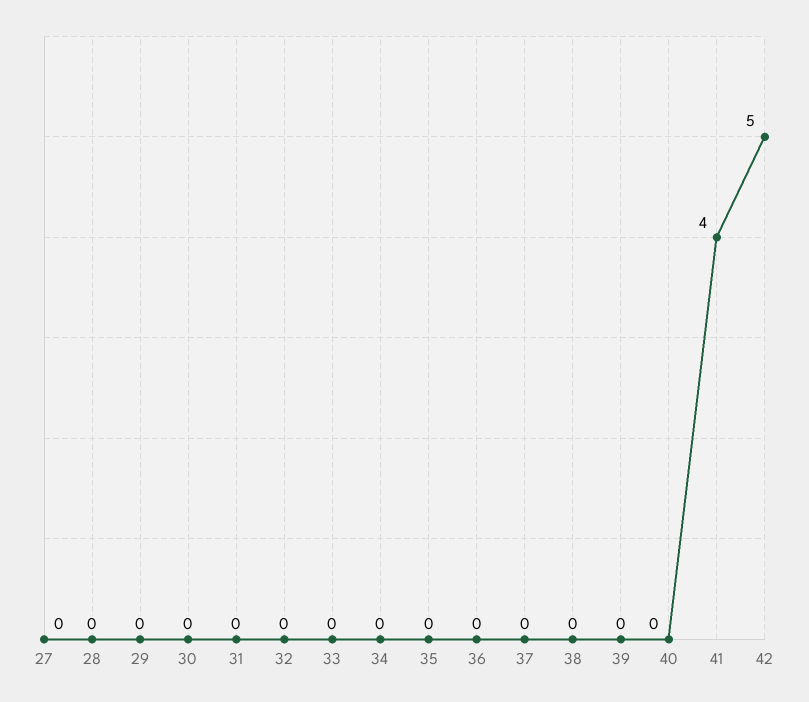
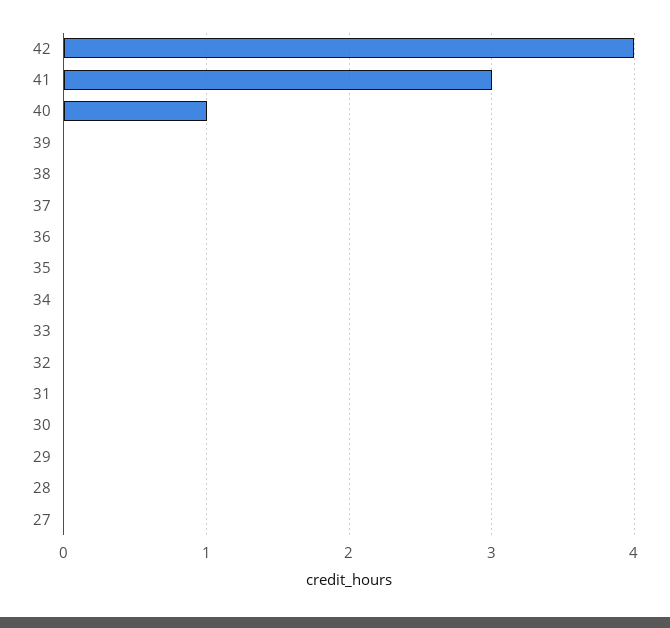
  {
    "27": 0,
    "28": 0,
    "29": 0,
    "30": 0,
    "31": 0,
    "32": 0,
    "33": 0,
    "34": 0,
    "35": 0,
    "36": 0,
    "37": 0,
    "38": 0,
    "39": 0,
-   "40": 0,
+   "40": 1,
-   "41": 4,
+   "41": 3,
-   "42": 5
+   "42": 4
  }

